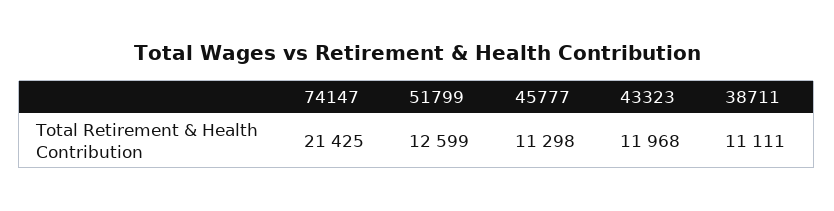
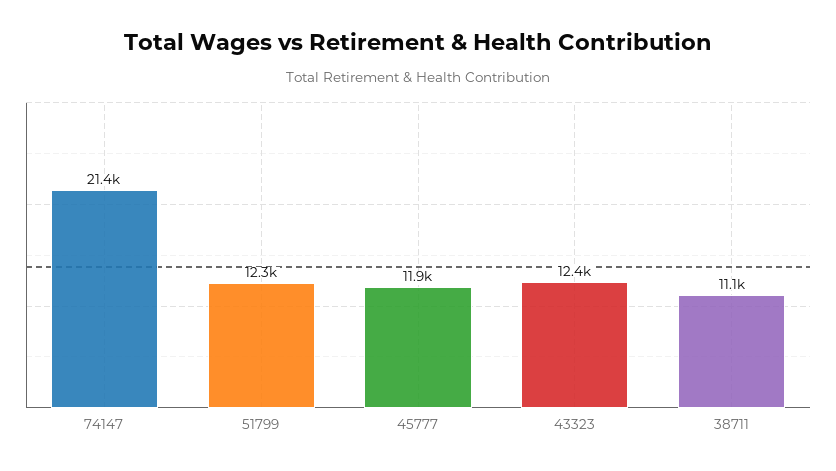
  {
    "74147": 21425,
-   "51799": 12599,
+   "51799": 12300,
-   "45777": 11298,
+   "45777": 11900,
-   "43323": 11968,
+   "43323": 12400,
    "38711": 11111
  }

